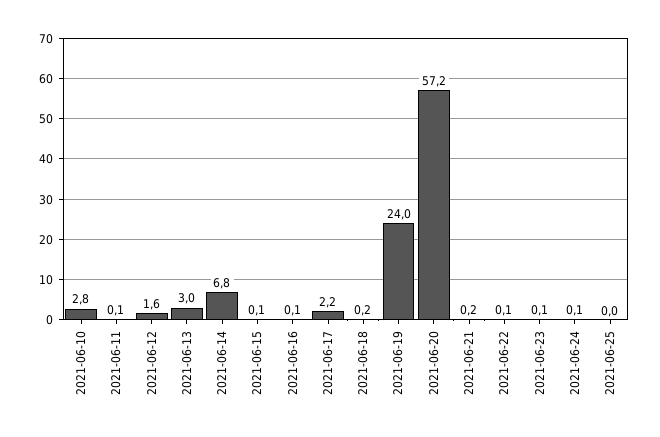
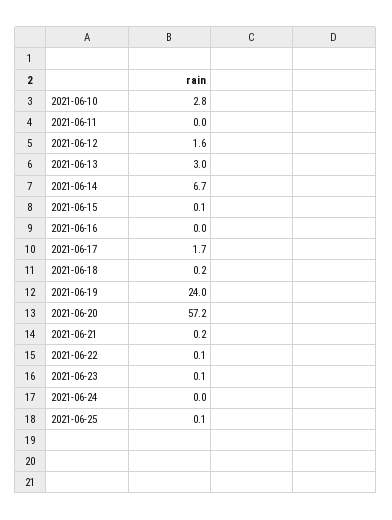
  {
    "2021-06-10": 2.8,
-   "2021-06-11": 0.1,
+   "2021-06-11": 0,
    "2021-06-12": 1.6,
    "2021-06-13": 3,
-   "2021-06-14": 6.8,
+   "2021-06-14": 6.7,
    "2021-06-15": 0.1,
-   "2021-06-16": 0.1,
+   "2021-06-16": 0,
-   "2021-06-17": 2.2,
+   "2021-06-17": 1.7,
    "2021-06-18": 0.2,
    "2021-06-19": 24,
    "2021-06-20": 57.2,
    "2021-06-21": 0.2,
    "2021-06-22": 0.1,
    "2021-06-23": 0.1,
-   "2021-06-24": 0.1,
+   "2021-06-24": 0,
-   "2021-06-25": 0
+   "2021-06-25": 0.1
  }

